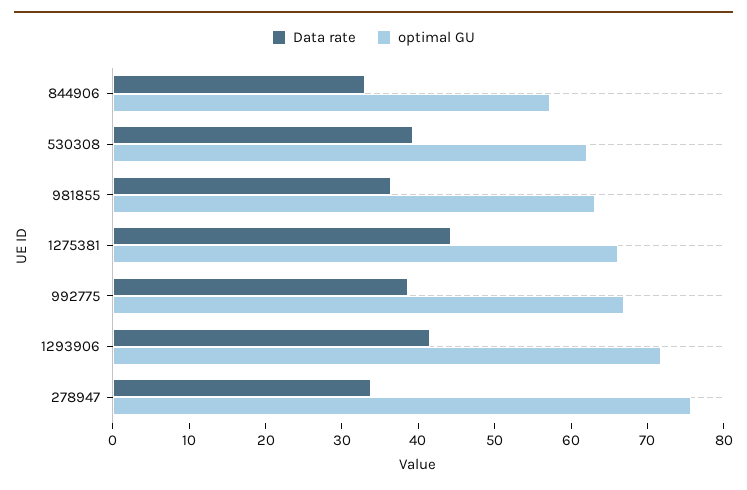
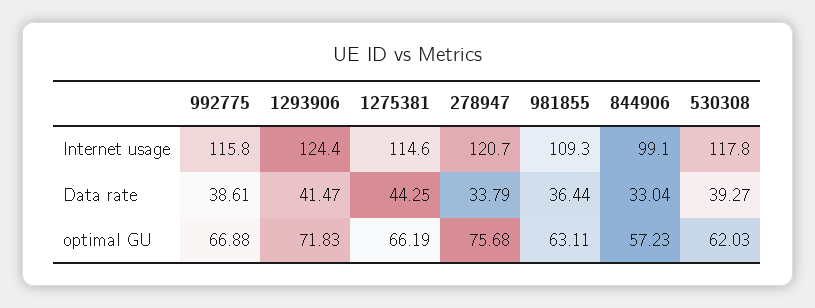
  {
    "Data rate": {
      "844906": 33.04,
      "530308": 39.27,
      "981855": 36.44,
      "1275381": 44.25,
      "992775": 38.61,
      "1293906": 41.47,
      "278947": 33.79
    },
    "optimal GU": {
      "844906": 57.23,
      "530308": 62.03,
      "981855": 63.11,
      "1275381": 66.19,
      "992775": 66.88,
      "1293906": 71.83,
      "278947": 75.68
-   }
+   },
+   "Internet usage": {
+     "992775": 115.8,
+     "1293906": 124.4,
+     "1275381": 114.6,
+     "278947": 120.7,
+     "981855": 109.3,
+     "844906": 99.1,
+     "530308": 117.8
+   }
  }

